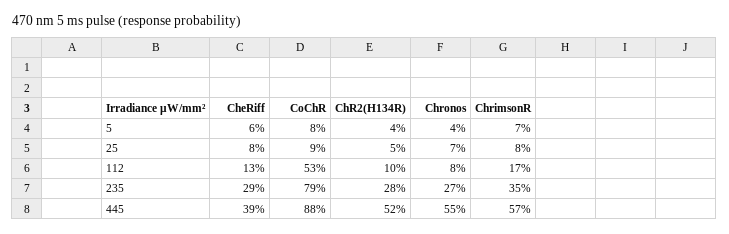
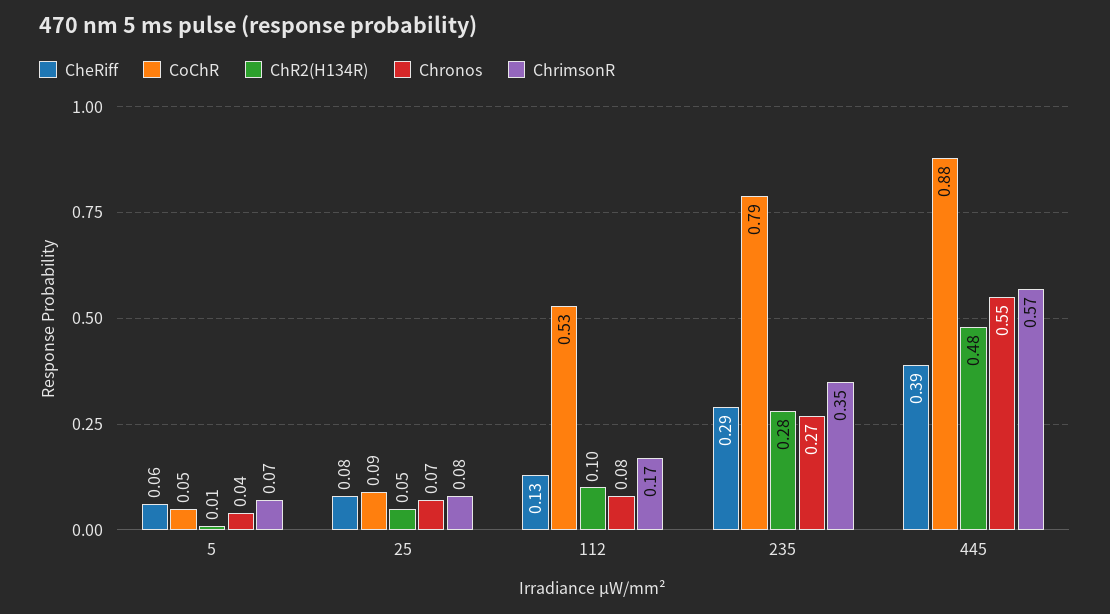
  {
    "CheRiff": {
      "5": 0.06,
      "25": 0.08,
      "112": 0.13,
      "235": 0.29,
      "445": 0.39
    },
    "CoChR": {
-     "5": 0.08,
+     "5": 0.05,
      "25": 0.09,
      "112": 0.53,
      "235": 0.79,
      "445": 0.88
    },
    "ChR2(H134R)": {
-     "5": 0.04,
+     "5": 0.01,
      "25": 0.05,
      "112": 0.1,
      "235": 0.28,
-     "445": 0.52
+     "445": 0.48
    },
    "Chronos": {
      "5": 0.04,
      "25": 0.07,
      "112": 0.08,
      "235": 0.27,
      "445": 0.55
    },
    "ChrimsonR": {
      "5": 0.07,
      "25": 0.08,
      "112": 0.17,
      "235": 0.35,
      "445": 0.57
    }
  }

